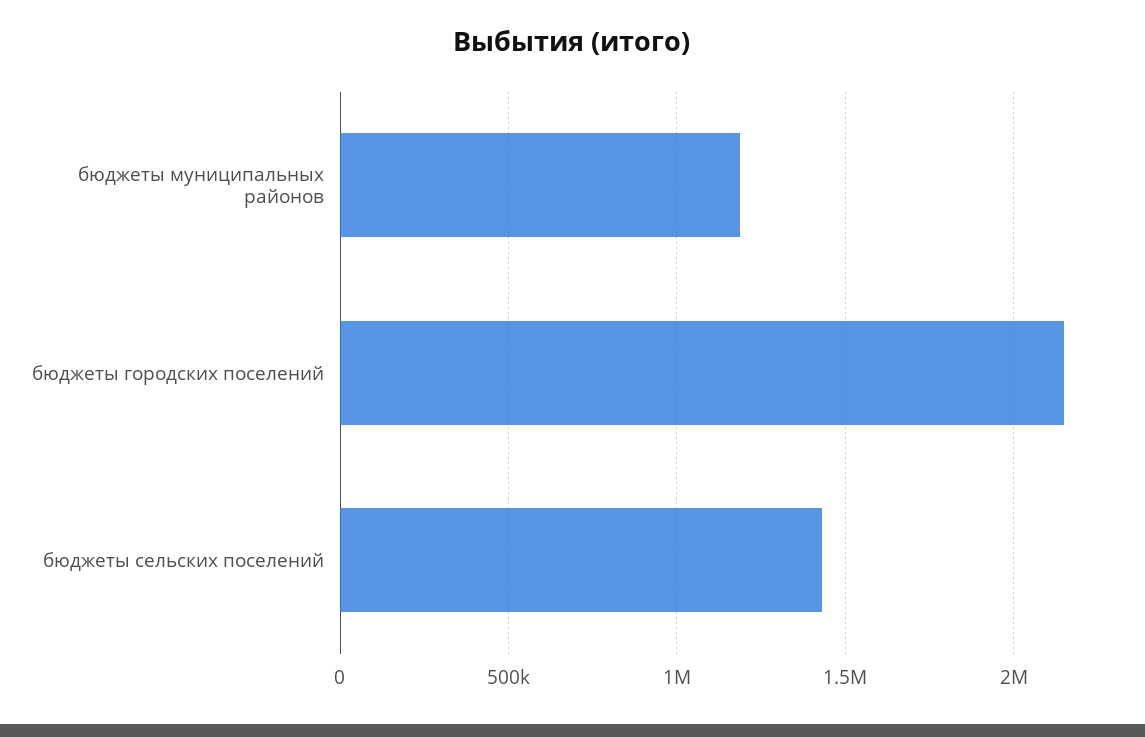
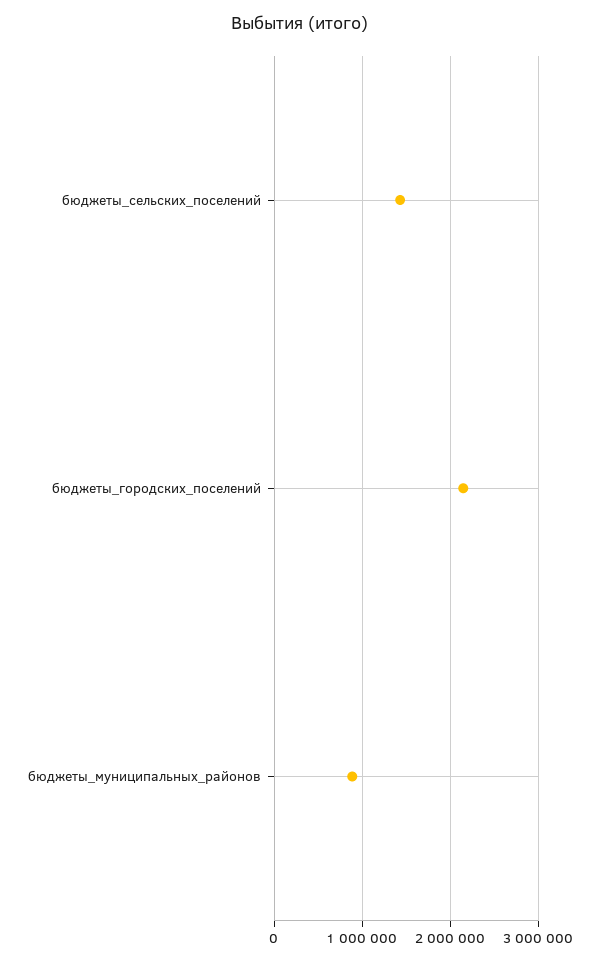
  {
-   "бюджеты муниципальных районов": 1200000,
+   "бюджеты муниципальных районов": 900000,
    "бюджеты городских поселений": 2150000,
    "бюджеты сельских поселений": 1450000
  }

